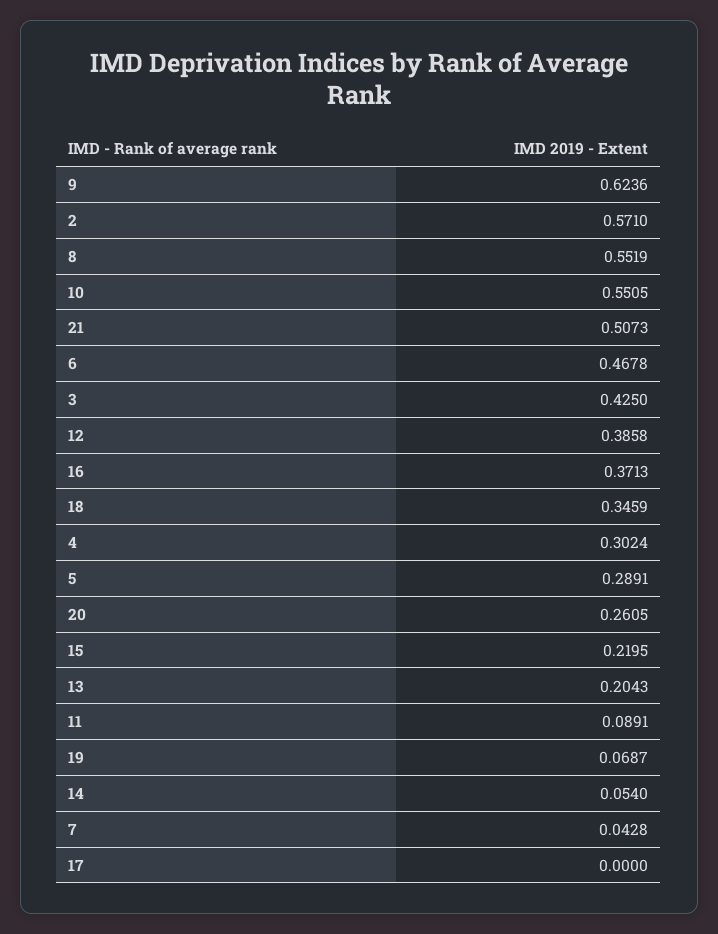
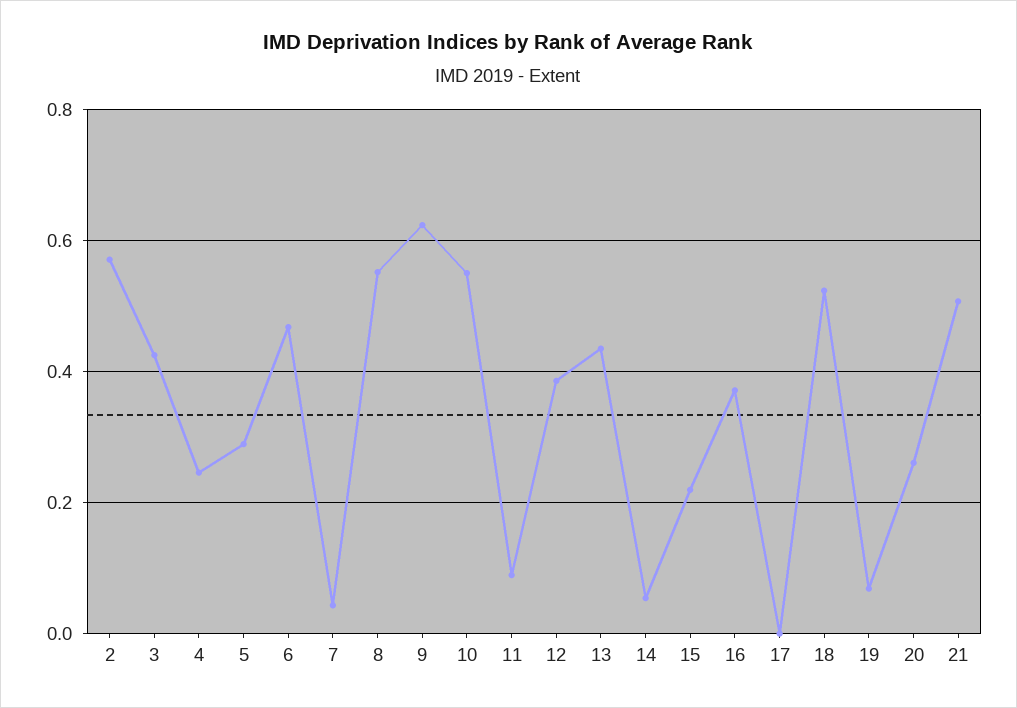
  {
    "9": 0.6236,
    "2": 0.571,
    "8": 0.5519,
    "10": 0.5505,
    "21": 0.5073,
    "6": 0.4678,
    "3": 0.425,
    "12": 0.3858,
    "16": 0.3713,
-   "18": 0.3459,
+   "18": 0.52,
-   "4": 0.3024,
+   "4": 0.24,
    "5": 0.2891,
    "20": 0.2605,
    "15": 0.2195,
-   "13": 0.2043,
+   "13": 0.44,
    "11": 0.0891,
    "19": 0.0687,
    "14": 0.054,
    "7": 0.0428,
    "17": 0
  }

